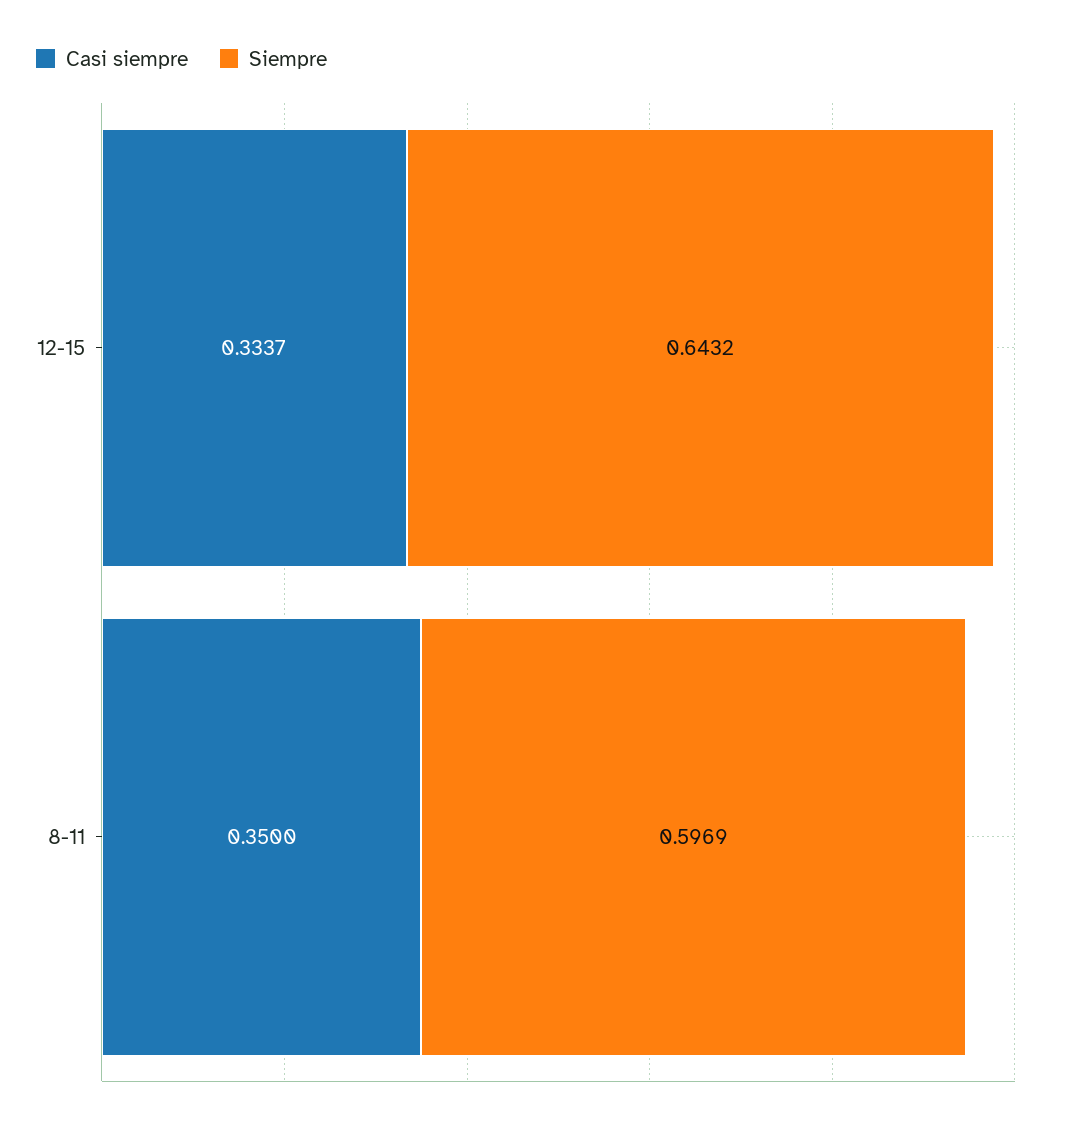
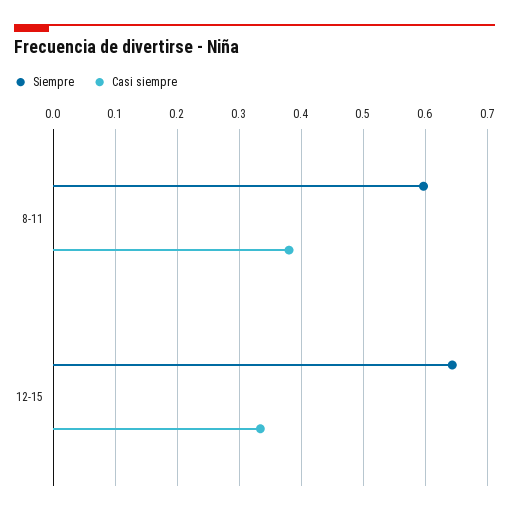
  {
    "Casi siempre": {
      "12-15": 0.3337,
-     "8-11": 0.35
+     "8-11": 0.38
    },
    "Siempre": {
      "12-15": 0.6432,
      "8-11": 0.5969
    }
  }

